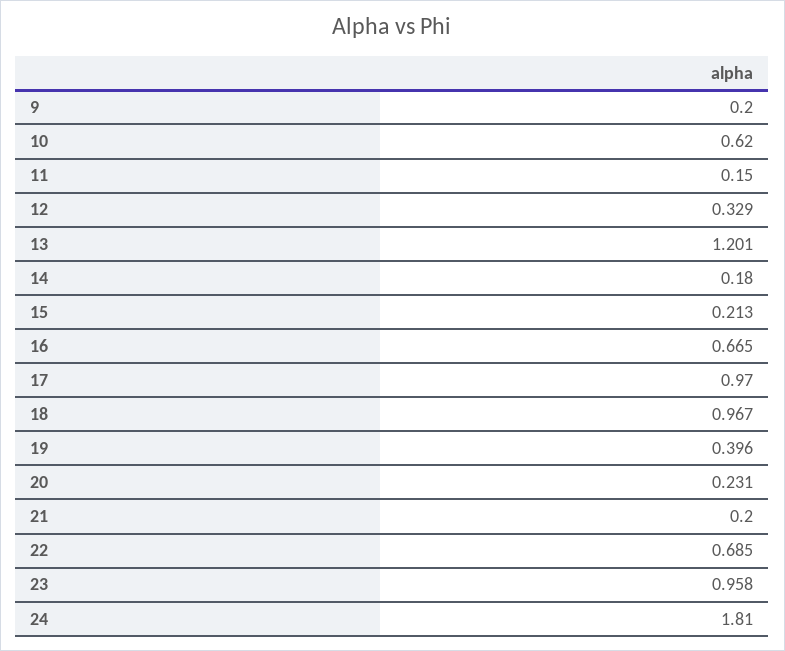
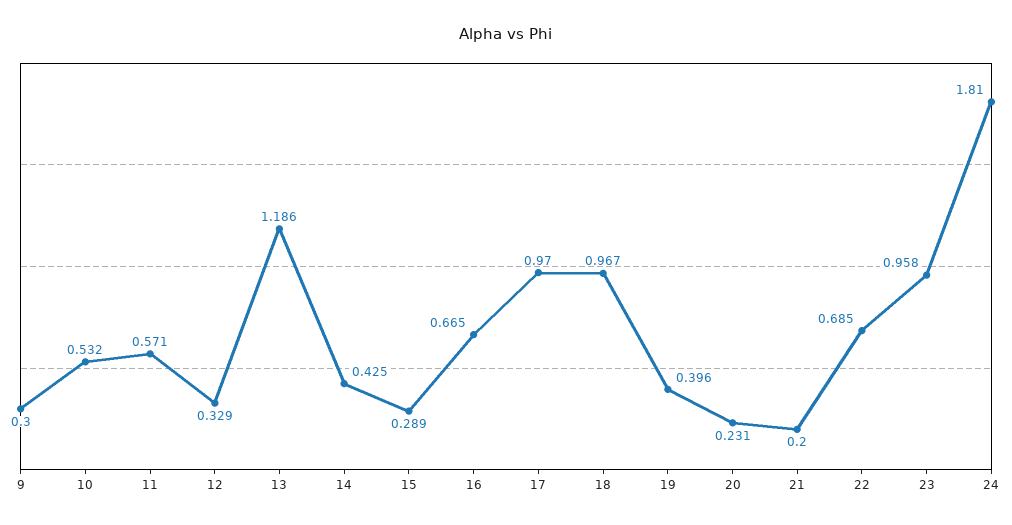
  {
-   "9": 0.2,
+   "9": 0.3,
-   "10": 0.62,
+   "10": 0.532,
-   "11": 0.15,
+   "11": 0.571,
    "12": 0.329,
-   "13": 1.201,
+   "13": 1.186,
-   "14": 0.18,
+   "14": 0.425,
-   "15": 0.213,
+   "15": 0.289,
    "16": 0.665,
    "17": 0.97,
    "18": 0.967,
    "19": 0.396,
    "20": 0.231,
    "21": 0.2,
    "22": 0.685,
    "23": 0.958,
    "24": 1.81
  }

